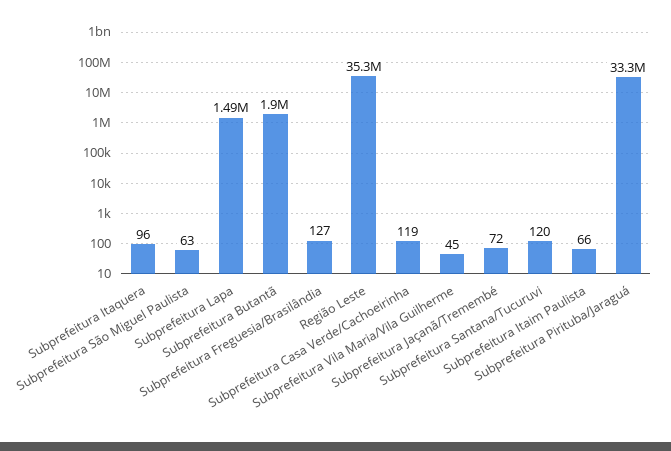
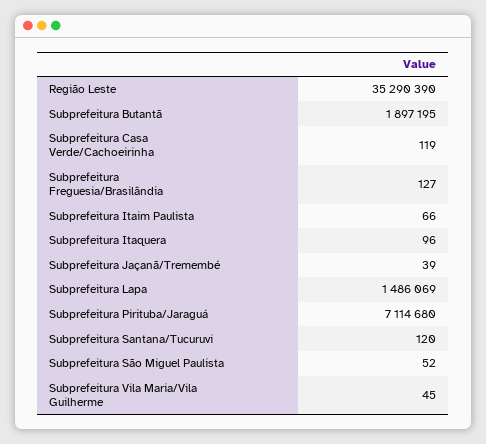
  {
    "Subprefeitura Itaquera": 96,
-   "Subprefeitura São Miguel Paulista": 63,
+   "Subprefeitura São Miguel Paulista": 52,
    "Subprefeitura Lapa": 1486069,
    "Subprefeitura Butantã": 1897195,
    "Subprefeitura Freguesia/Brasilândia": 127,
    "Região Leste": 35290390,
    "Subprefeitura Casa Verde/Cachoeirinha": 119,
    "Subprefeitura Vila Maria/Vila Guilherme": 45,
-   "Subprefeitura Jaçanã/Tremembé": 72,
+   "Subprefeitura Jaçanã/Tremembé": 39,
    "Subprefeitura Santana/Tucuruvi": 120,
    "Subprefeitura Itaim Paulista": 66,
-   "Subprefeitura Pirituba/Jaraguá": 33300000
+   "Subprefeitura Pirituba/Jaraguá": 7114680
  }

